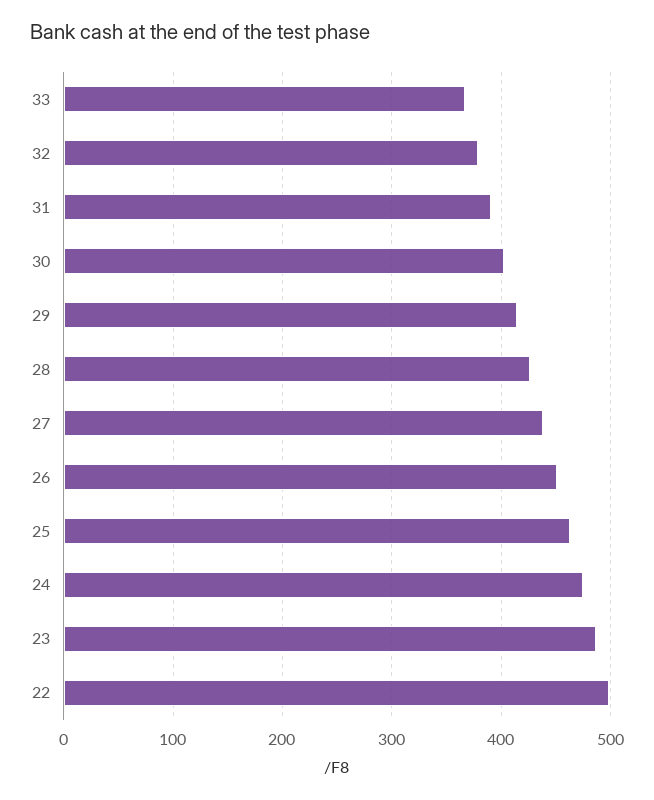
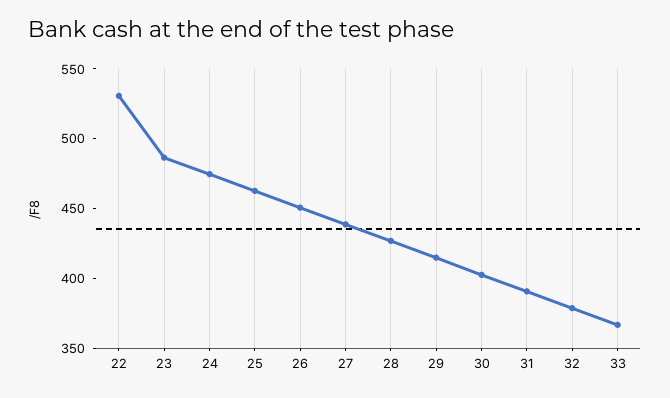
  {
    "33": 370,
    "32": 380,
    "31": 390,
    "30": 400,
    "29": 410,
    "28": 430,
    "27": 440,
    "26": 450,
    "25": 460,
    "24": 470,
    "23": 490,
-   "22": 500
+   "22": 530
  }

